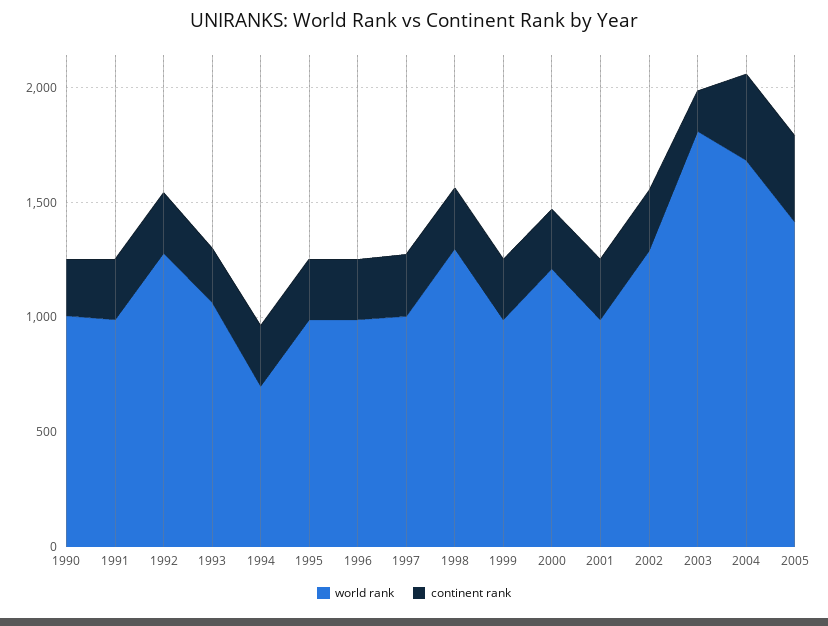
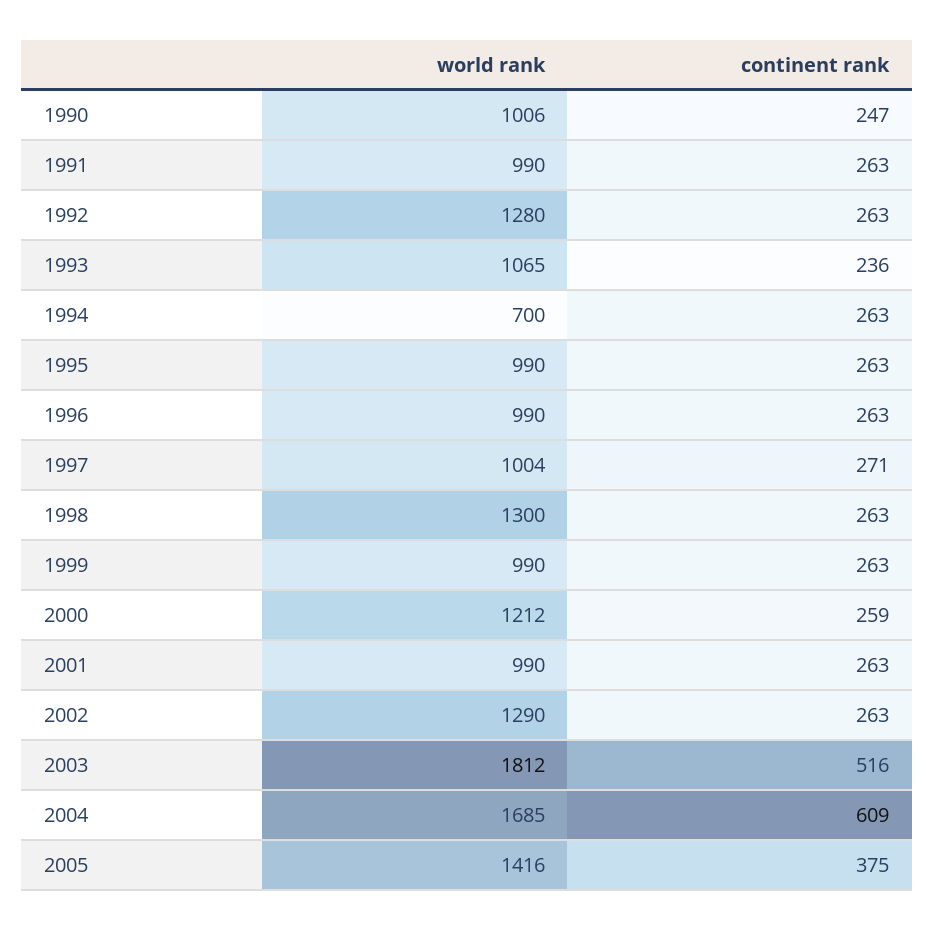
  {
    "world rank": {
      "1990": 1006,
      "1991": 990,
      "1992": 1280,
      "1993": 1065,
      "1994": 700,
      "1995": 990,
      "1996": 990,
      "1997": 1004,
      "1998": 1300,
      "1999": 990,
      "2000": 1212,
      "2001": 990,
      "2002": 1290,
      "2003": 1812,
      "2004": 1685,
      "2005": 1416
    },
    "continent rank": {
      "1990": 247,
      "1991": 263,
      "1992": 263,
      "1993": 236,
      "1994": 263,
      "1995": 263,
      "1996": 263,
      "1997": 271,
      "1998": 263,
      "1999": 263,
      "2000": 259,
      "2001": 263,
      "2002": 263,
-     "2003": 200,
+     "2003": 516,
-     "2004": 400,
+     "2004": 609,
      "2005": 375
    }
  }

